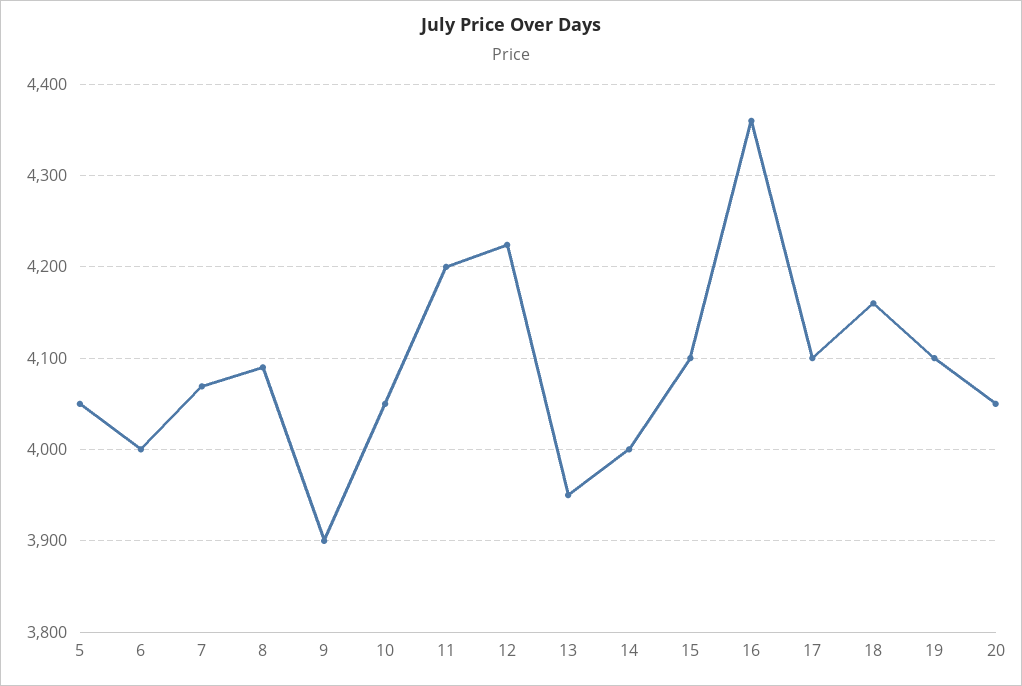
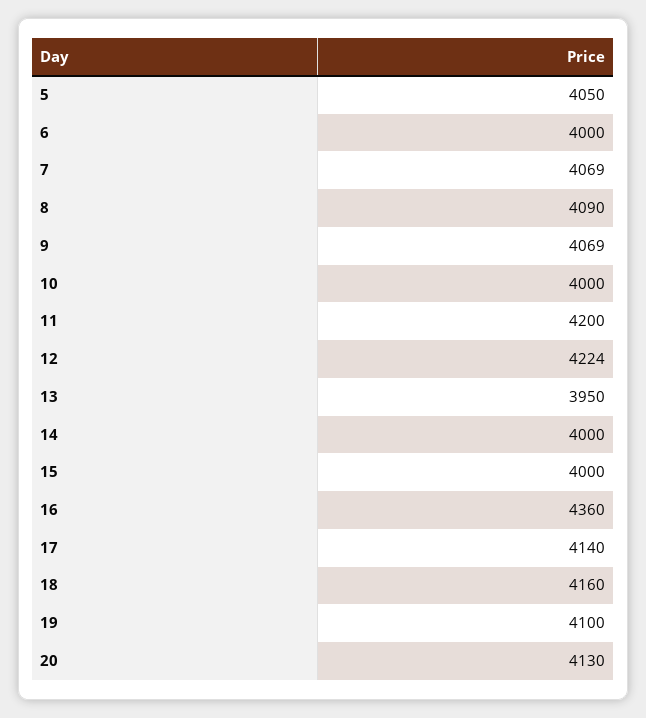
  {
    "5": 4050,
    "6": 4000,
    "7": 4069,
    "8": 4090,
-   "9": 3900,
+   "9": 4069,
-   "10": 4050,
+   "10": 4000,
    "11": 4200,
    "12": 4224,
    "13": 3950,
    "14": 4000,
-   "15": 4100,
+   "15": 4000,
    "16": 4360,
-   "17": 4100,
+   "17": 4140,
    "18": 4160,
    "19": 4100,
-   "20": 4050
+   "20": 4130
  }

